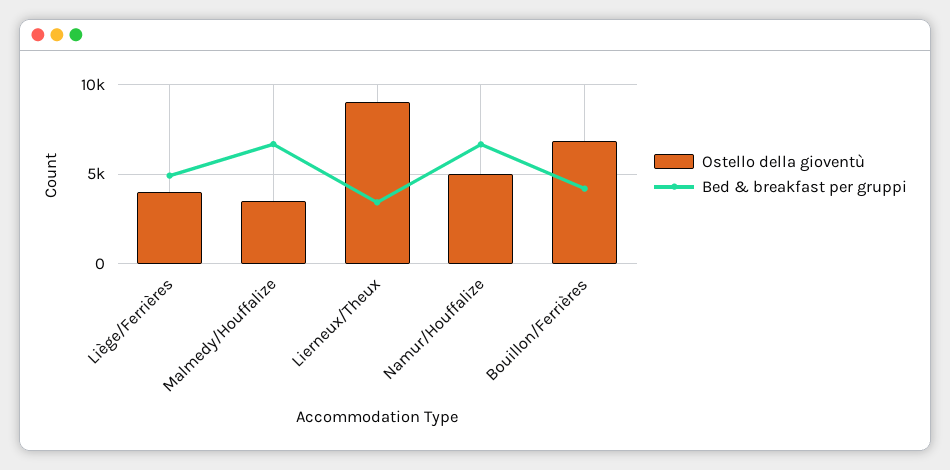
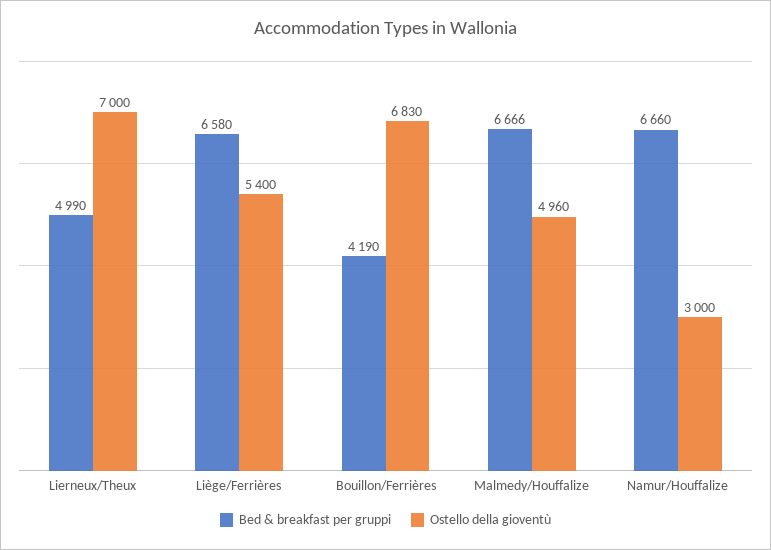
  {
    "Ostello della gioventù": {
-     "Liège/Ferrières": 4000,
+     "Liège/Ferrières": 5400,
-     "Malmedy/Houffalize": 3500,
+     "Malmedy/Houffalize": 4960,
-     "Lierneux/Theux": 9000,
+     "Lierneux/Theux": 7000,
-     "Namur/Houffalize": 5000,
+     "Namur/Houffalize": 3000,
      "Bouillon/Ferrières": 6830
    },
    "Bed & breakfast per gruppi": {
-     "Liège/Ferrières": 5000,
+     "Liège/Ferrières": 6580,
      "Malmedy/Houffalize": 6666,
-     "Lierneux/Theux": 3500,
+     "Lierneux/Theux": 4990,
      "Namur/Houffalize": 6660,
      "Bouillon/Ferrières": 4190
    }
  }

